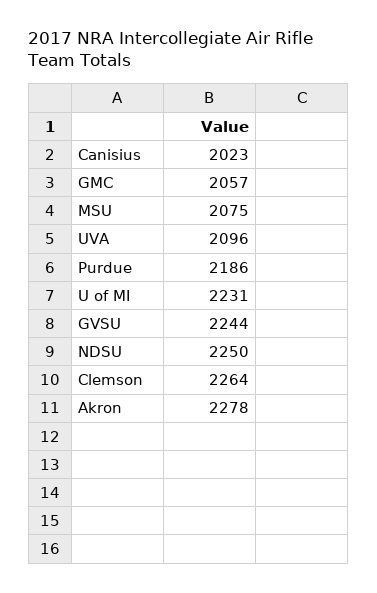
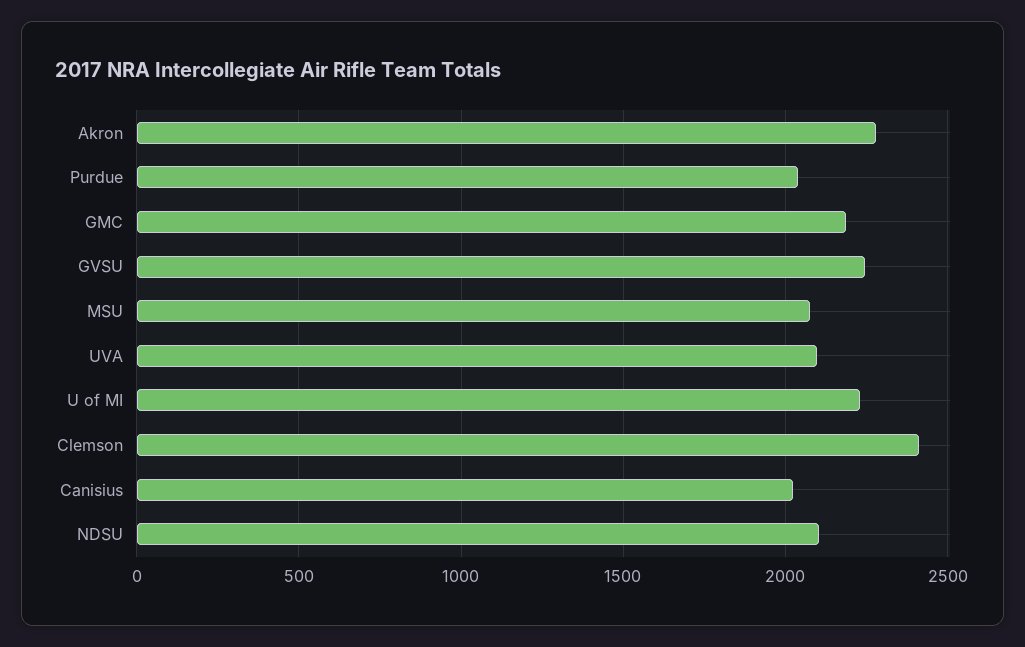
  {
    "Canisius": 2023,
-   "GMC": 2057,
+   "GMC": 2200,
    "MSU": 2075,
    "UVA": 2096,
-   "Purdue": 2186,
+   "Purdue": 2050,
    "U of MI": 2231,
    "GVSU": 2244,
-   "NDSU": 2250,
+   "NDSU": 2100,
-   "Clemson": 2264,
+   "Clemson": 2400,
    "Akron": 2278
  }

